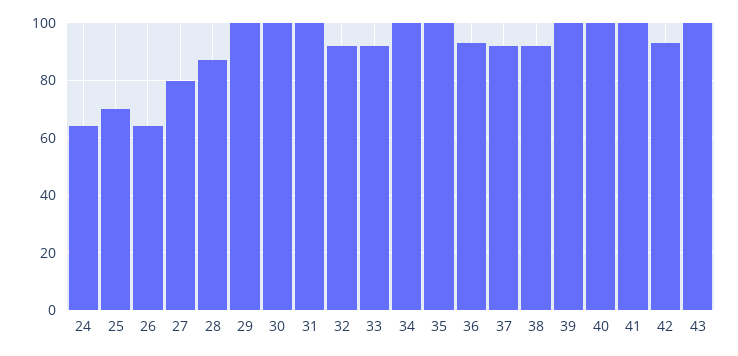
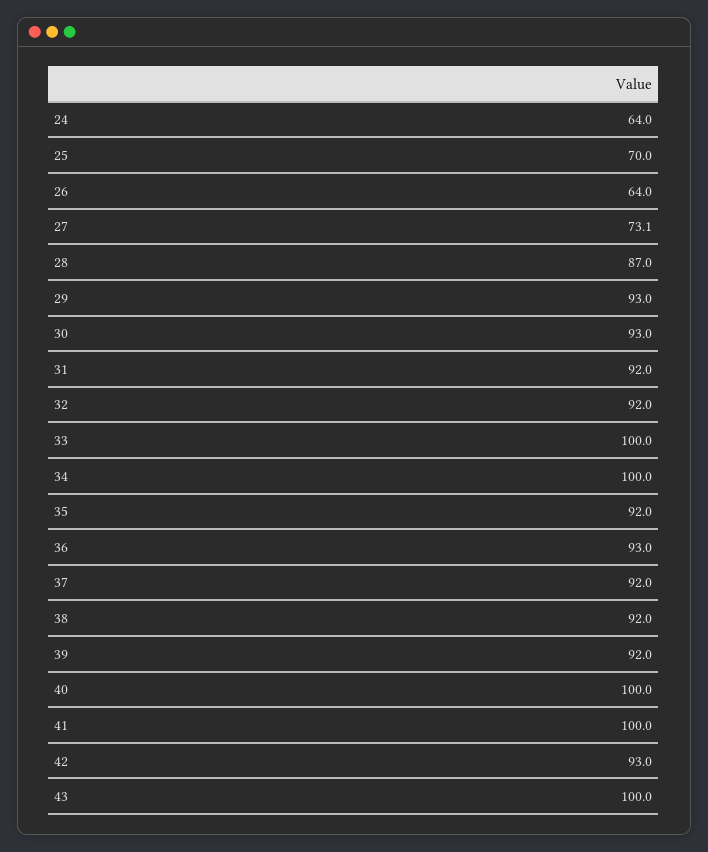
  {
    "24": 64,
    "25": 70,
    "26": 64,
-   "27": 80,
+   "27": 73.1,
    "28": 87,
-   "29": 100,
+   "29": 93,
-   "30": 100,
+   "30": 93,
-   "31": 100,
+   "31": 92,
    "32": 92,
-   "33": 92.5,
+   "33": 100,
    "34": 100,
-   "35": 100,
+   "35": 92,
    "36": 93,
    "37": 92,
    "38": 92,
-   "39": 100,
+   "39": 92,
    "40": 100,
    "41": 100,
    "42": 93,
    "43": 100
  }

